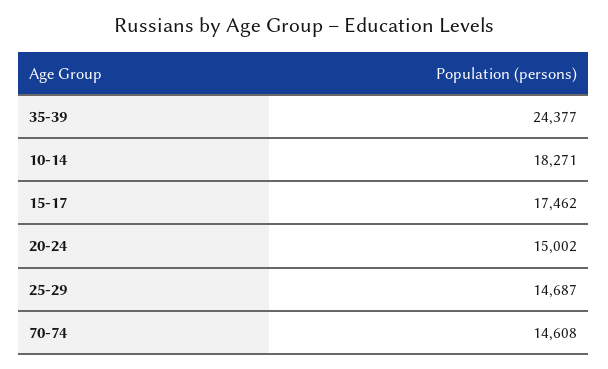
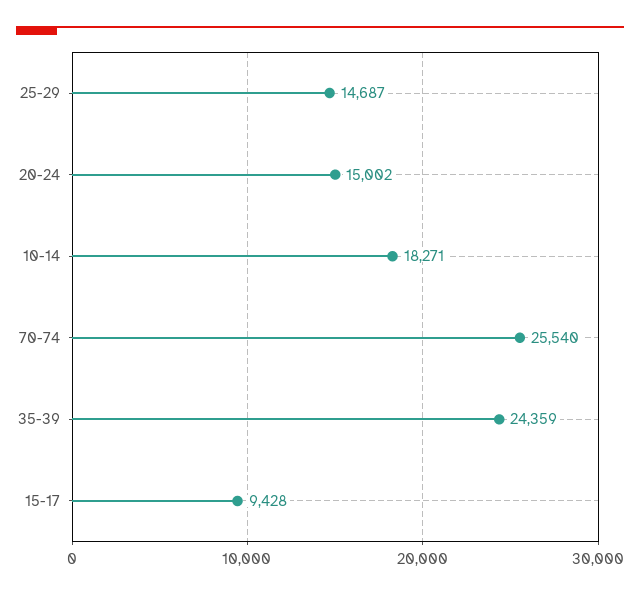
  {
-   "35-39": 24377,
+   "35-39": 24359,
    "10-14": 18271,
-   "15-17": 17462,
+   "15-17": 9428,
    "20-24": 15002,
    "25-29": 14687,
-   "70-74": 14608
+   "70-74": 25540
  }

